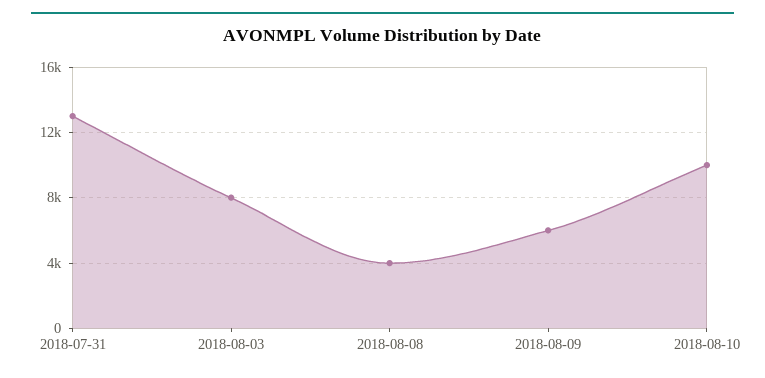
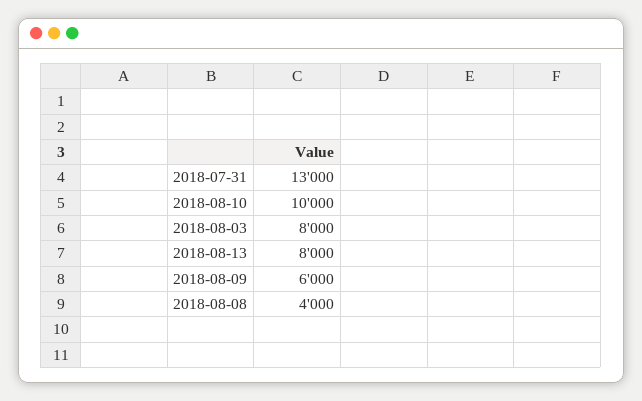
  {
    "2018-07-31": 13000,
    "2018-08-03": 8000,
    "2018-08-08": 4000,
    "2018-08-09": 6000,
-   "2018-08-10": 10000
+   "2018-08-10": 10000,
+   "2018-08-13": 8000
  }

